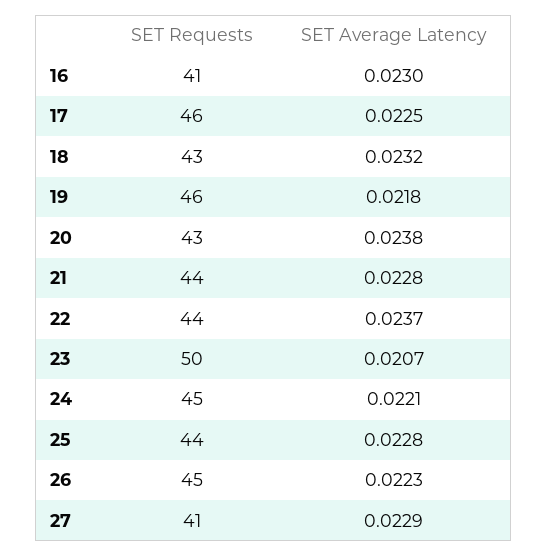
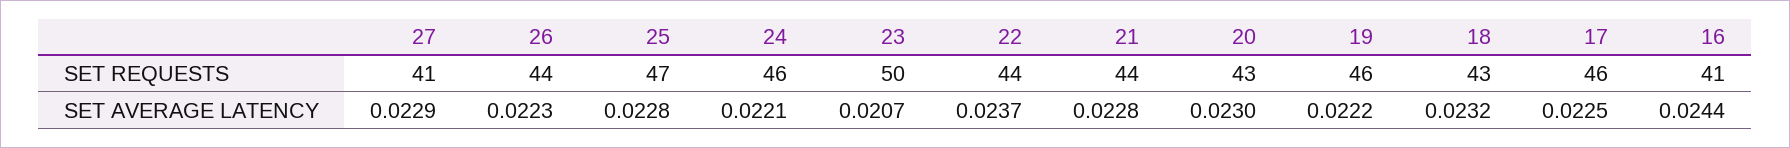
  {
    "SET Requests": {
      "16": 41,
      "17": 46,
      "18": 43,
      "19": 46,
      "20": 43,
      "21": 44,
      "22": 44,
      "23": 50,
-     "24": 45,
+     "24": 46,
-     "25": 44,
+     "25": 47,
-     "26": 45,
+     "26": 44,
      "27": 41
    },
    "SET Average Latency": {
-     "16": 0.023,
+     "16": 0.0244,
      "17": 0.0225,
      "18": 0.0232,
-     "19": 0.0218,
+     "19": 0.0222,
-     "20": 0.0238,
+     "20": 0.023,
      "21": 0.0228,
      "22": 0.0237,
      "23": 0.0207,
      "24": 0.0221,
      "25": 0.0228,
      "26": 0.0223,
      "27": 0.0229
    }
  }

